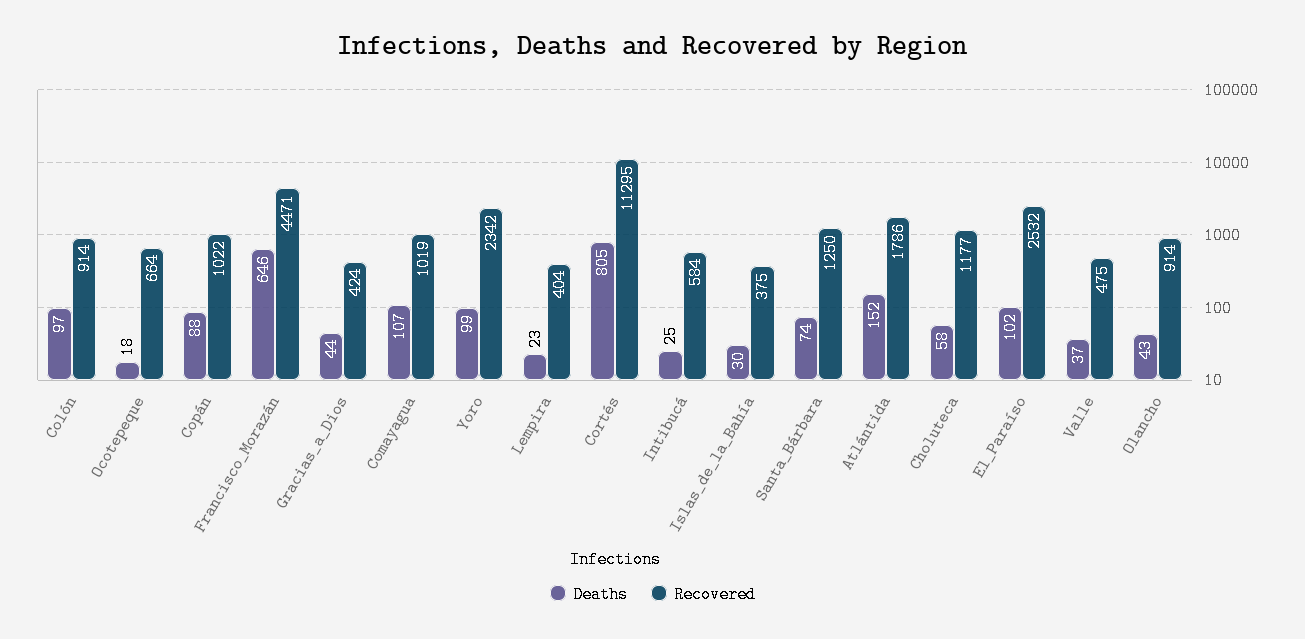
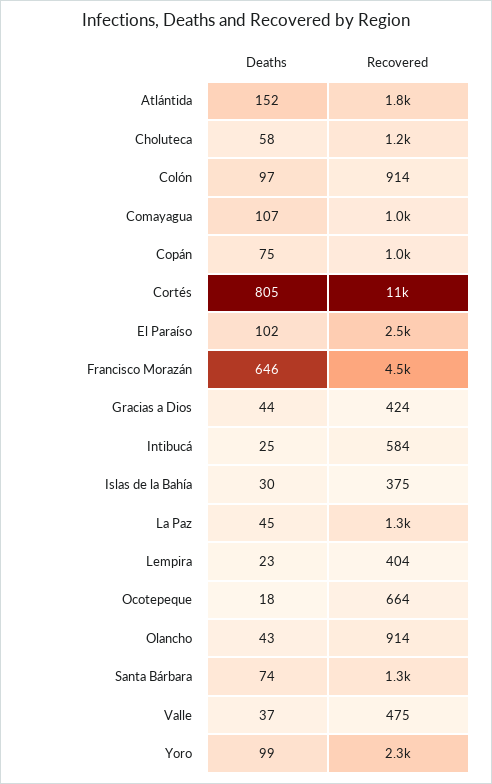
  {
    "Deaths": {
      "Colón": 97,
      "Ocotepeque": 18,
-     "Copán": 88,
+     "Copán": 75,
      "Francisco_Morazán": 646,
      "Gracias_a_Dios": 44,
      "Comayagua": 107,
      "Yoro": 99,
      "Lempira": 23,
      "Cortés": 805,
      "Intibucá": 25,
      "Islas_de_la_Bahía": 30,
      "Santa_Bárbara": 74,
      "Atlántida": 152,
      "Choluteca": 58,
      "El_Paraíso": 102,
      "Valle": 37,
-     "Olancho": 43
+     "Olancho": 43,
+     "La Paz": 45
    },
    "Recovered": {
      "Colón": 914,
      "Ocotepeque": 664,
      "Copán": 1022,
      "Francisco_Morazán": 4471,
      "Gracias_a_Dios": 424,
      "Comayagua": 1019,
      "Yoro": 2342,
      "Lempira": 404,
      "Cortés": 11295,
      "Intibucá": 584,
      "Islas_de_la_Bahía": 375,
      "Santa_Bárbara": 1250,
      "Atlántida": 1786,
      "Choluteca": 1177,
      "El_Paraíso": 2532,
      "Valle": 475,
-     "Olancho": 914
+     "Olancho": 914,
+     "La Paz": 1300
    }
  }

